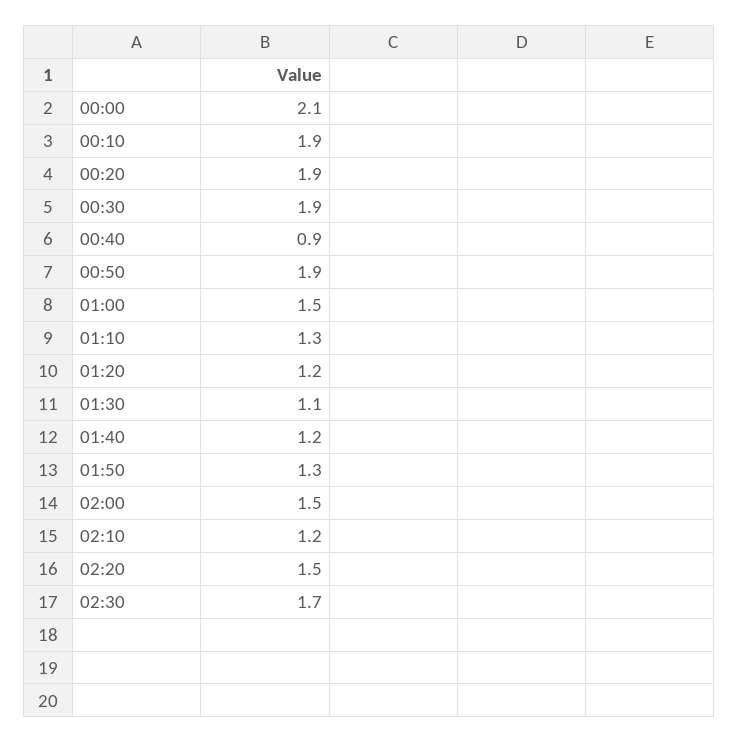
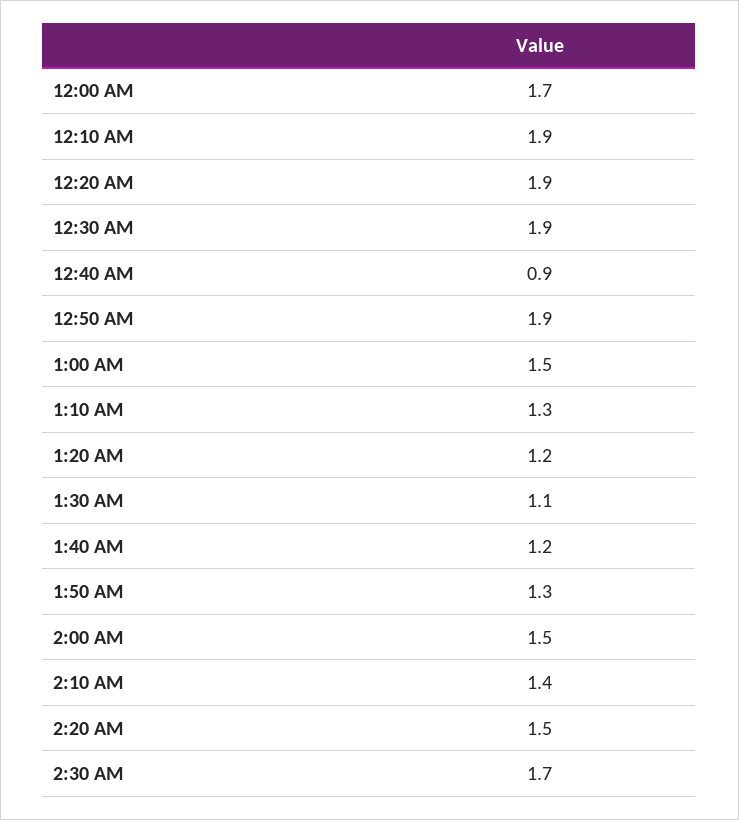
  {
-   "00:00": 2.1,
+   "00:00": 1.7,
    "00:10": 1.9,
    "00:20": 1.9,
    "00:30": 1.9,
    "00:40": 0.9,
    "00:50": 1.9,
    "01:00": 1.5,
    "01:10": 1.3,
    "01:20": 1.2,
    "01:30": 1.1,
    "01:40": 1.2,
    "01:50": 1.3,
    "02:00": 1.5,
-   "02:10": 1.2,
+   "02:10": 1.4,
    "02:20": 1.5,
    "02:30": 1.7
  }

